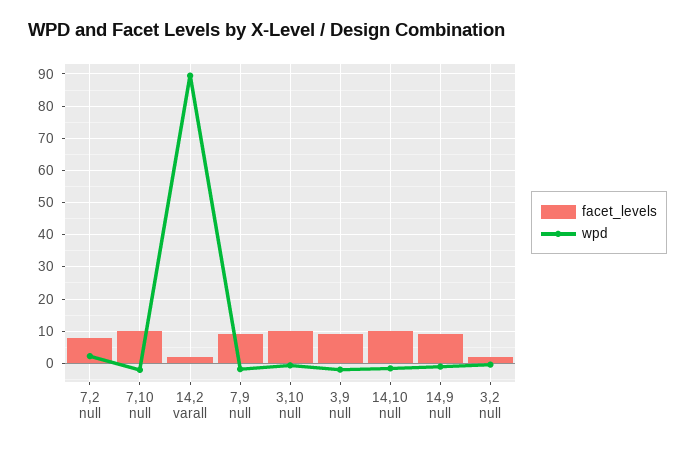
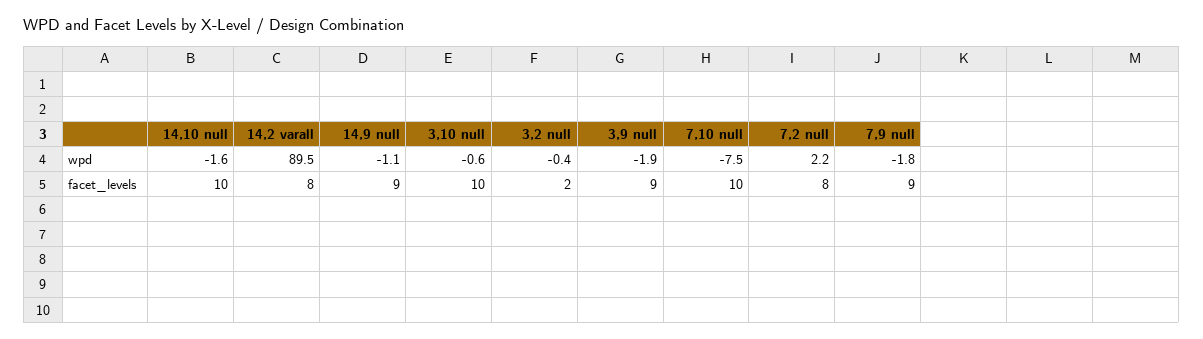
  {
    "facet_levels": {
      "7,2 null": 8,
      "7,10 null": 10,
-     "14,2 varall": 2,
+     "14,2 varall": 8,
      "7,9 null": 9,
      "3,10 null": 10,
      "3,9 null": 9,
      "14,10 null": 10,
      "14,9 null": 9,
      "3,2 null": 2
    },
    "wpd": {
      "7,2 null": 2.2,
-     "7,10 null": -2,
+     "7,10 null": -7.5,
      "14,2 varall": 89.5,
      "7,9 null": -1.8,
      "3,10 null": -0.6,
      "3,9 null": -1.9,
      "14,10 null": -1.6,
      "14,9 null": -1.1,
      "3,2 null": -0.4
    }
  }

